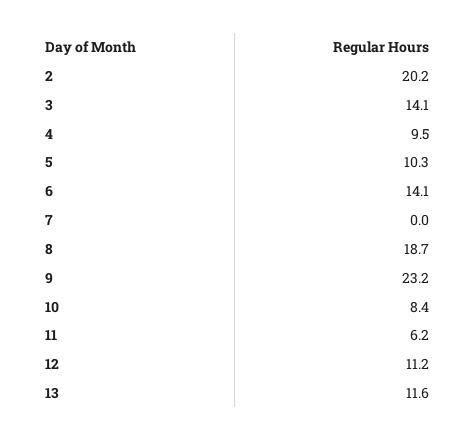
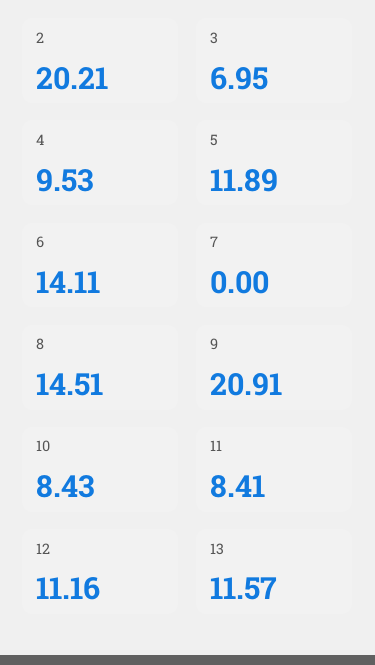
  {
    "2": 20.21,
-   "3": 14.1,
+   "3": 6.95,
    "4": 9.53,
-   "5": 10.3,
+   "5": 11.89,
    "6": 14.11,
    "7": 0,
-   "8": 18.7,
+   "8": 14.51,
-   "9": 23.2,
+   "9": 20.91,
    "10": 8.43,
-   "11": 6.2,
+   "11": 8.41,
    "12": 11.16,
    "13": 11.57
  }

